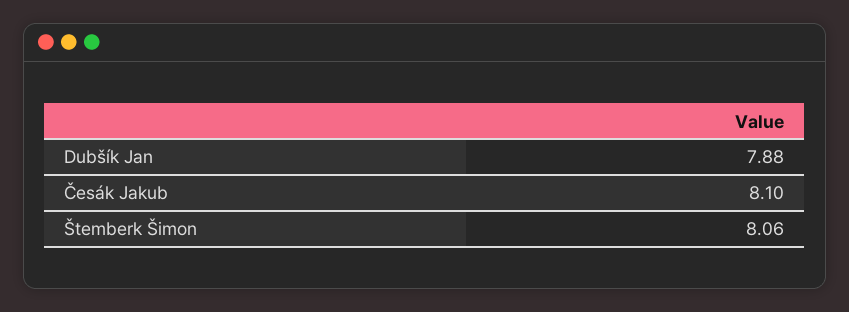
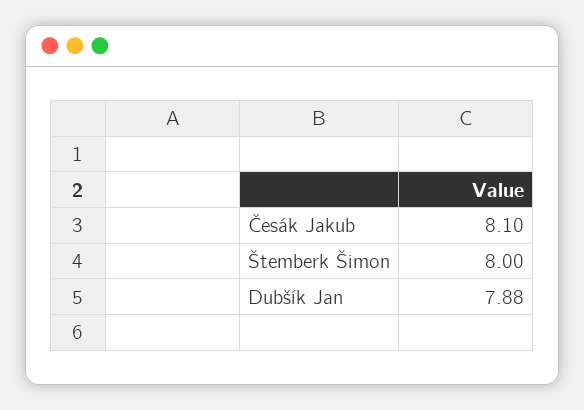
  {
    "Dubšík Jan": 7.88,
    "Česák Jakub": 8.1,
-   "Štemberk Šimon": 8.06
+   "Štemberk Šimon": 8
  }

